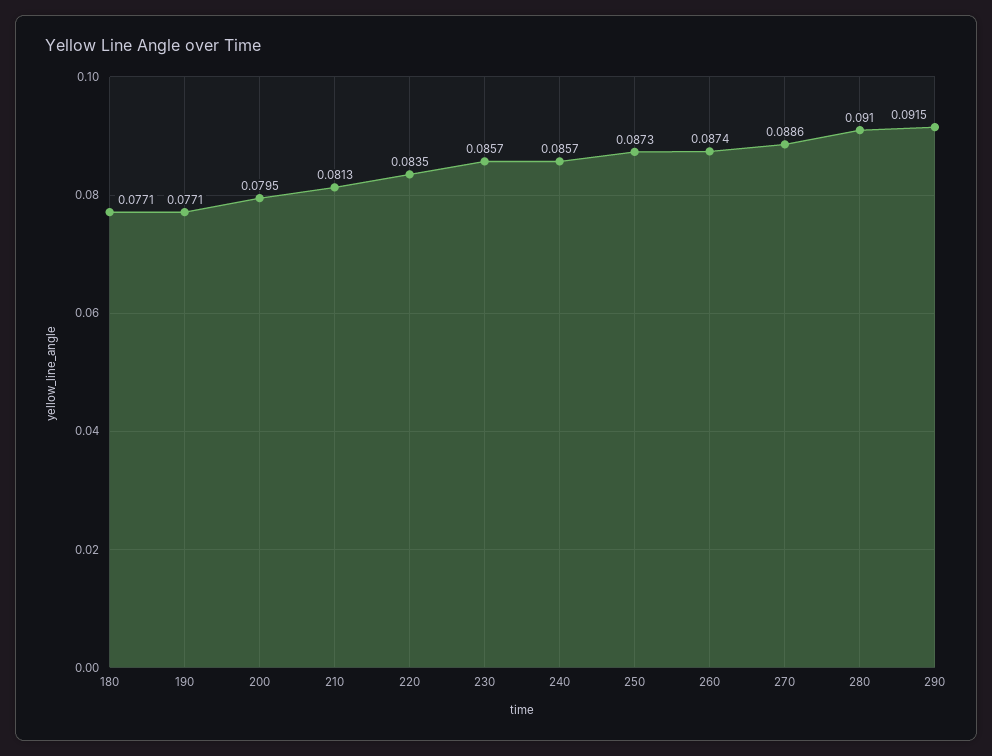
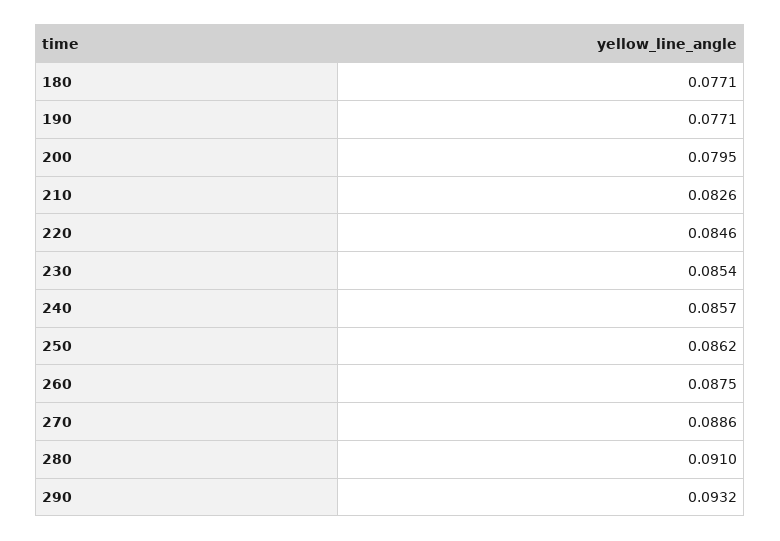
  {
    "180": 0.0771,
    "190": 0.0771,
    "200": 0.0795,
-   "210": 0.0813,
+   "210": 0.0826,
-   "220": 0.0835,
+   "220": 0.0846,
-   "230": 0.0857,
+   "230": 0.0854,
    "240": 0.0857,
-   "250": 0.0873,
+   "250": 0.0862,
-   "260": 0.0874,
+   "260": 0.0875,
    "270": 0.0886,
    "280": 0.091,
-   "290": 0.0915
+   "290": 0.0932
  }

